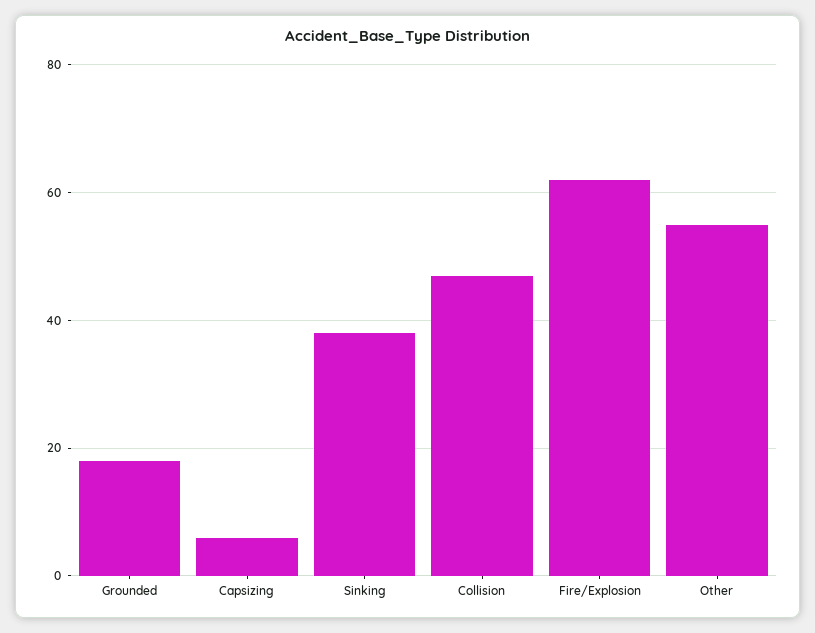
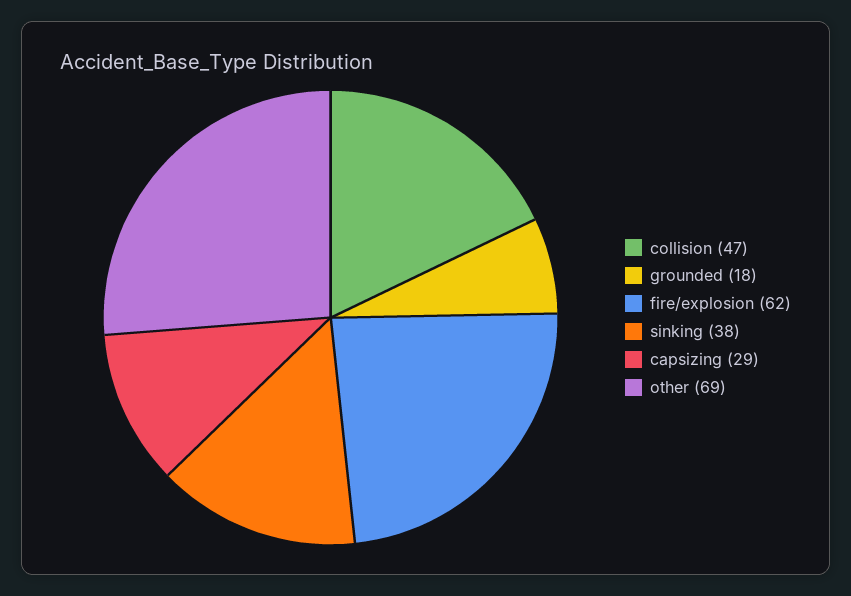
  {
    "Grounded": 18,
-   "Capsizing": 5,
+   "Capsizing": 29,
    "Sinking": 38,
    "Collision": 47,
    "Fire/Explosion": 62,
-   "Other": 55
+   "Other": 69
  }

